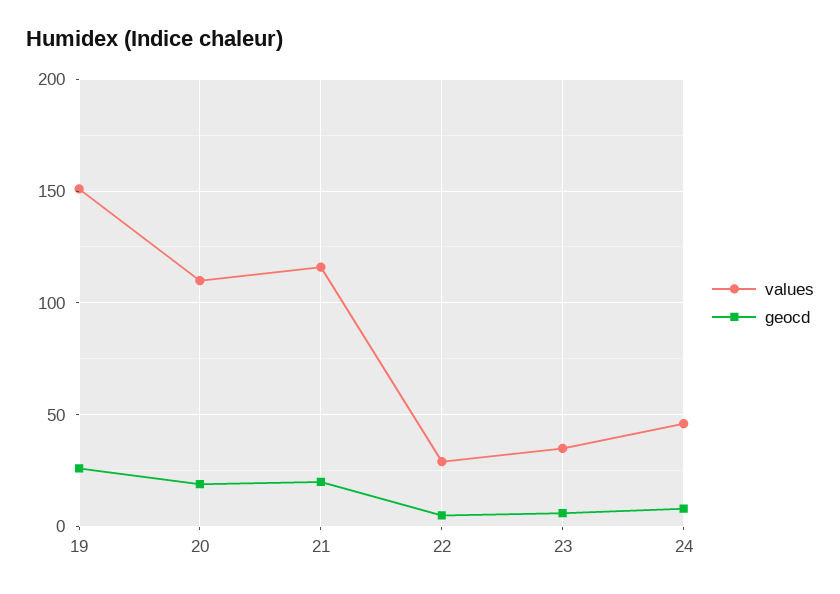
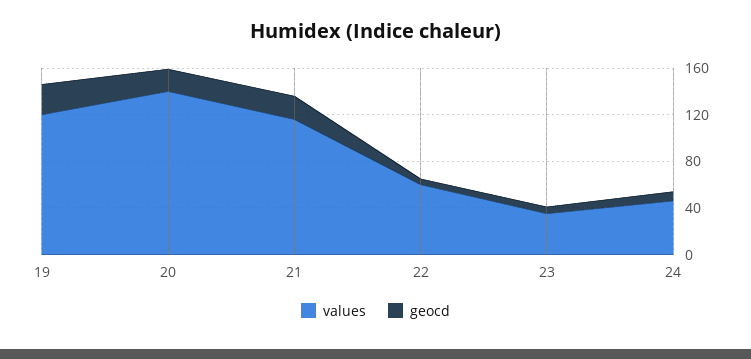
  {
    "values": {
-     "19": 150,
+     "19": 120,
-     "20": 110,
+     "20": 140,
      "21": 115,
-     "22": 30,
+     "22": 60,
      "23": 35,
      "24": 45
    },
    "geocd": {
      "19": 25,
      "20": 20,
      "21": 20,
      "22": 5,
      "23": 5,
      "24": 10
    }
  }

